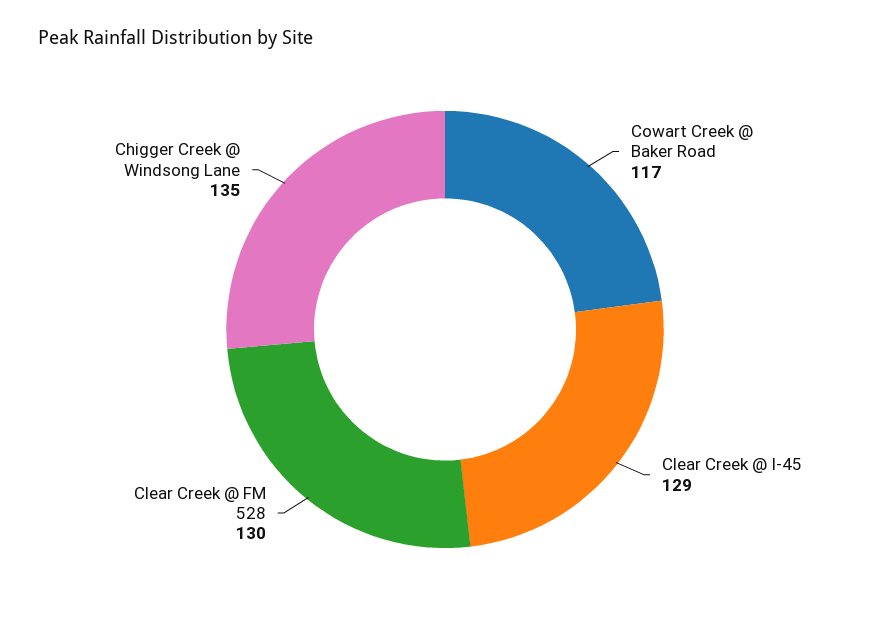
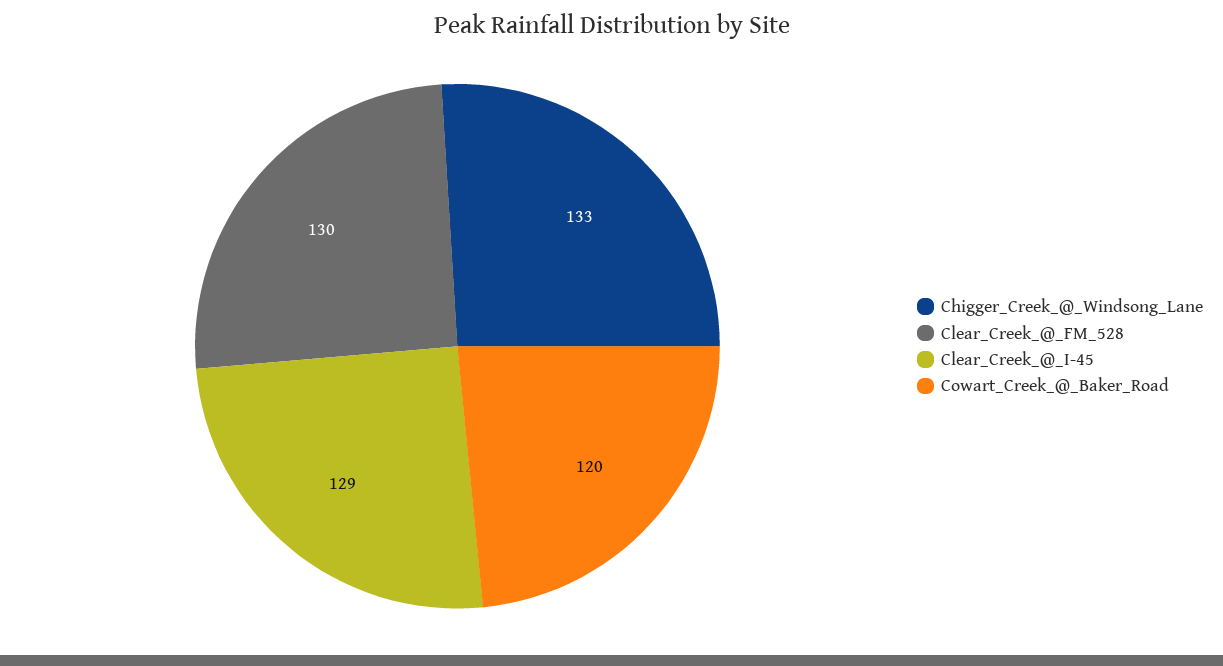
  {
-   "Cowart Creek @ Baker Road": 117,
+   "Cowart Creek @ Baker Road": 120,
    "Clear Creek @ I-45": 129,
    "Clear Creek @ FM 528": 130,
-   "Chigger Creek @ Windsong Lane": 135
+   "Chigger Creek @ Windsong Lane": 133
  }

